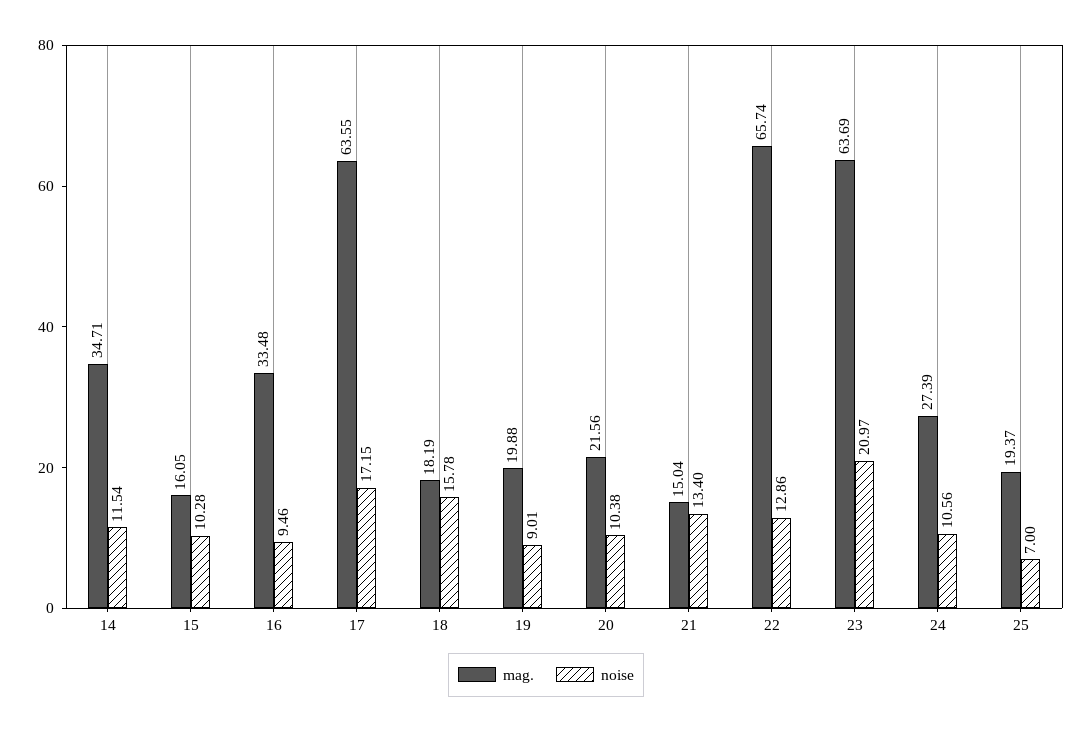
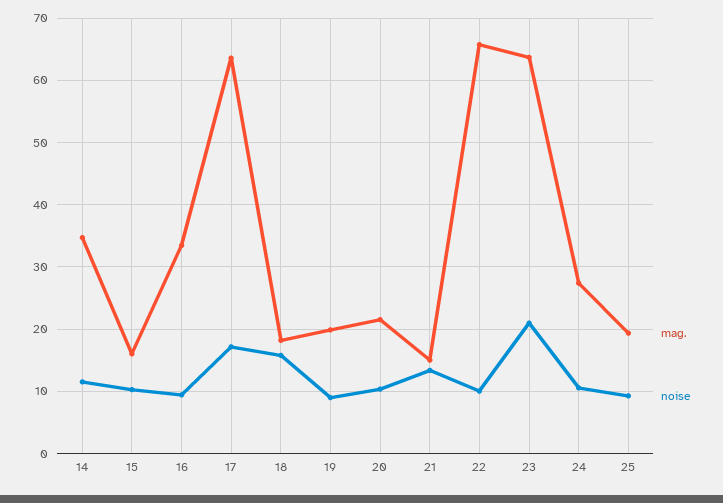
  {
    "mag.": {
      "14": 34.71,
      "15": 16.05,
      "16": 33.48,
      "17": 63.55,
      "18": 18.19,
      "19": 19.88,
      "20": 21.56,
      "21": 15.04,
      "22": 65.74,
      "23": 63.69,
      "24": 27.39,
      "25": 19.37
    },
    "noise": {
      "14": 11.54,
      "15": 10.28,
      "16": 9.46,
      "17": 17.15,
      "18": 15.78,
      "19": 9.01,
      "20": 10.38,
      "21": 13.4,
-     "22": 12.86,
+     "22": 10,
      "23": 20.97,
      "24": 10.56,
-     "25": 7
+     "25": 9
    }
  }

